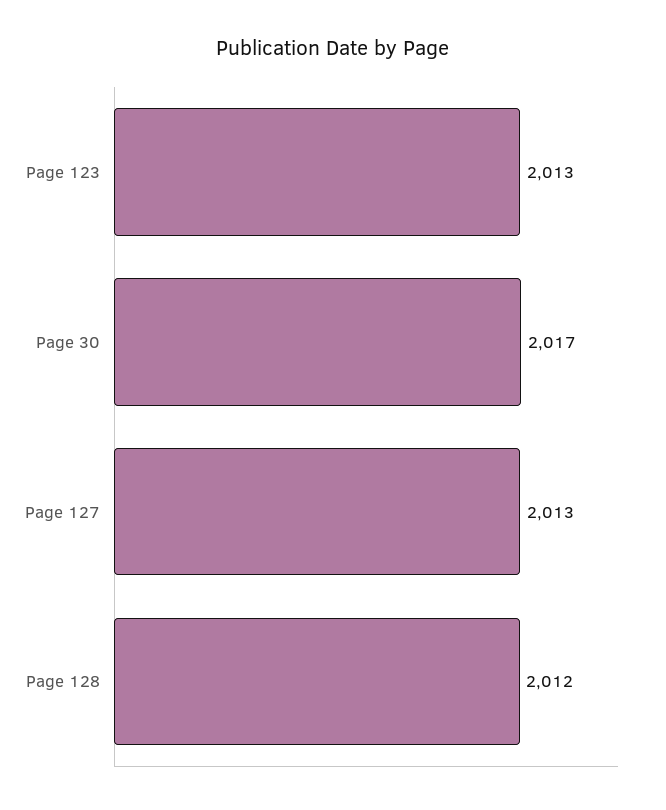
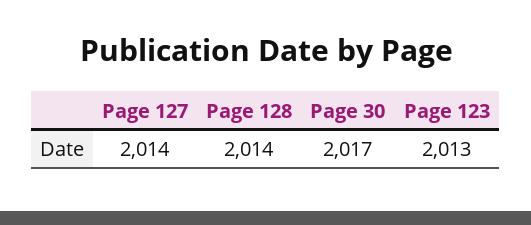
  {
    "Page 123": 2013,
    "Page 30": 2017,
-   "Page 127": 2013,
+   "Page 127": 2014,
-   "Page 128": 2012
+   "Page 128": 2014
  }

